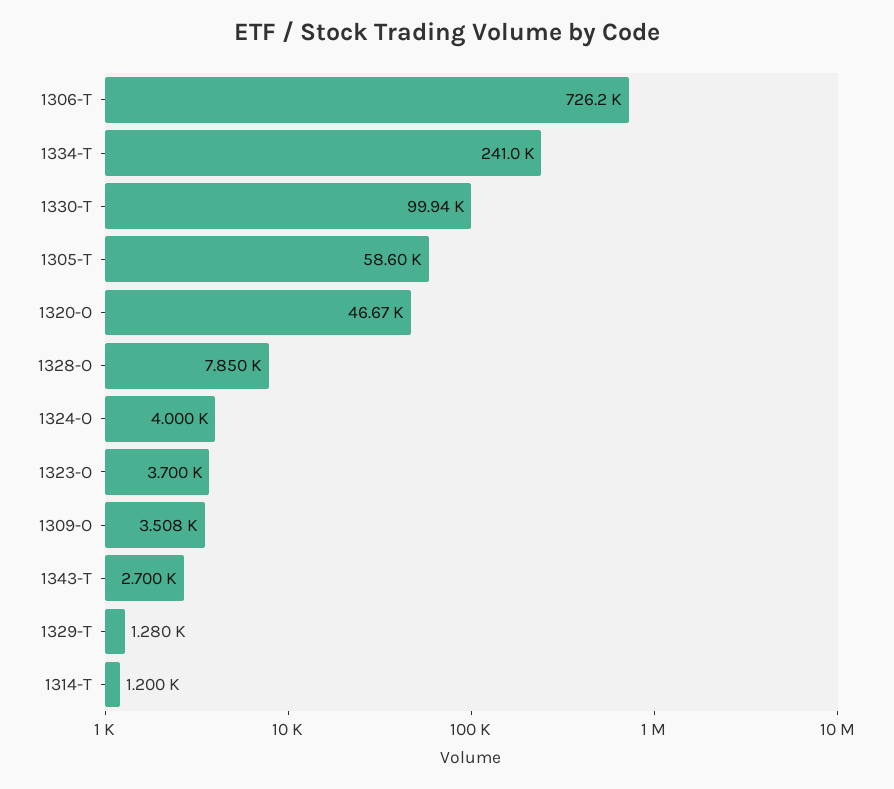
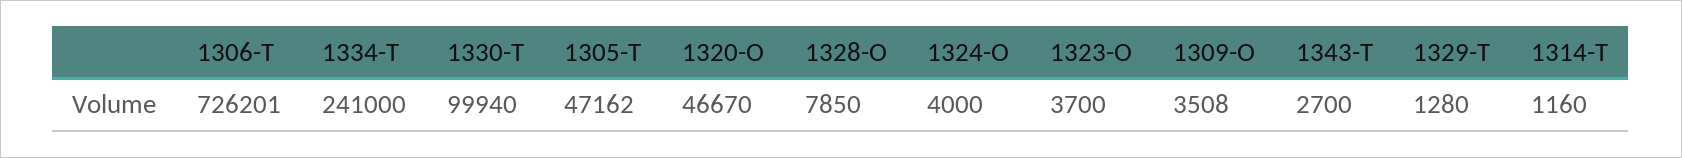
  {
    "1306-T": 726201,
    "1334-T": 241000,
    "1330-T": 99940,
-   "1305-T": 58600,
+   "1305-T": 47162,
    "1320-O": 46670,
    "1328-O": 7850,
    "1324-O": 4000,
    "1323-O": 3700,
    "1309-O": 3508,
    "1343-T": 2700,
    "1329-T": 1280,
-   "1314-T": 1200
+   "1314-T": 1160
  }

